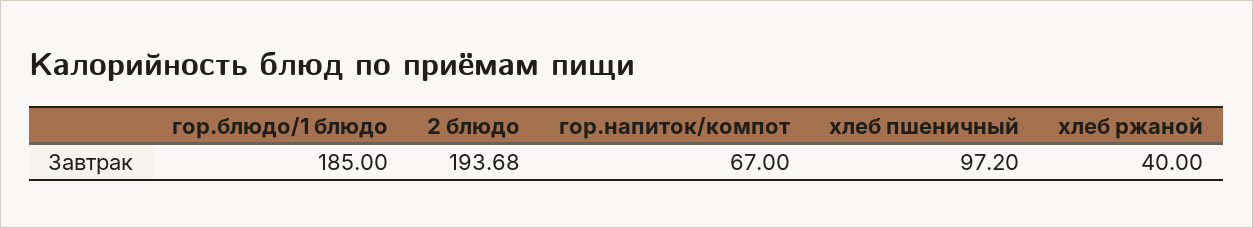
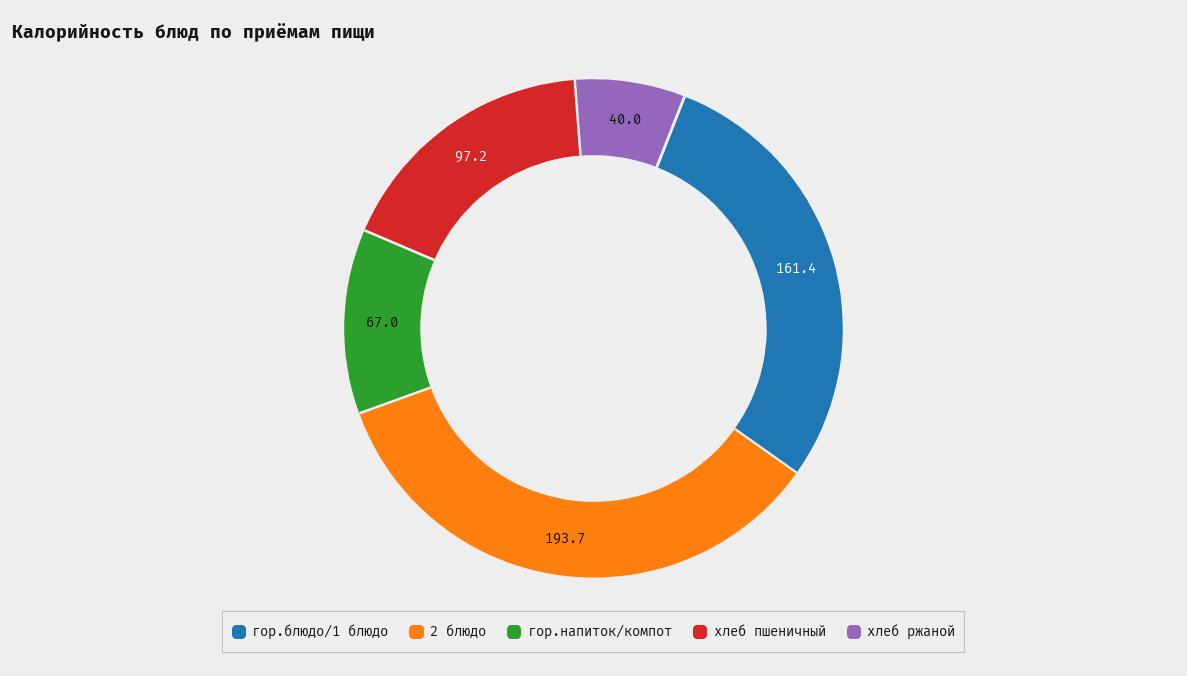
  {
-   "гор.блюдо/1 блюдо": 185,
+   "гор.блюдо/1 блюдо": 161.4,
    "2 блюдо": 193.68,
    "гор.напиток/компот": 67,
    "хлеб пшеничный": 97.2,
    "хлеб ржаной": 40
  }

